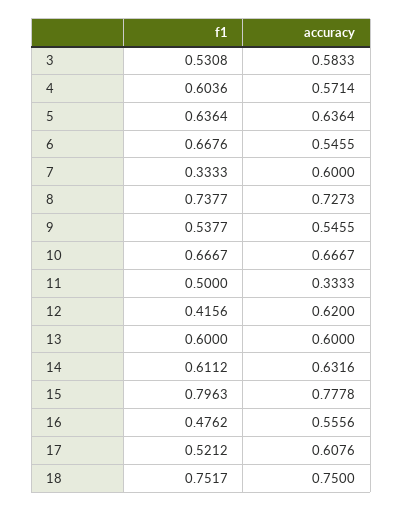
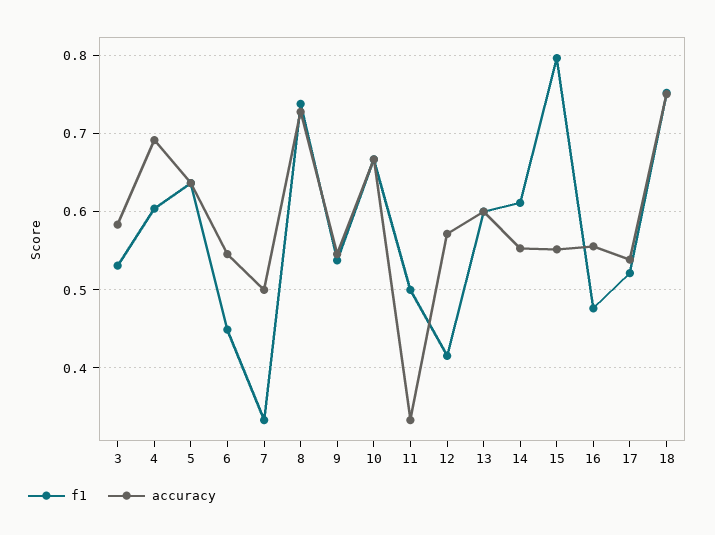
  {
    "f1": {
      "3": 0.5308,
      "4": 0.6036,
      "5": 0.6364,
-     "6": 0.6676,
+     "6": 0.45,
      "7": 0.3333,
      "8": 0.7377,
      "9": 0.5377,
      "10": 0.6667,
      "11": 0.5,
      "12": 0.4156,
      "13": 0.6,
      "14": 0.6112,
      "15": 0.7963,
      "16": 0.4762,
      "17": 0.5212,
      "18": 0.7517
    },
    "accuracy": {
      "3": 0.5833,
-     "4": 0.5714,
+     "4": 0.69,
      "5": 0.6364,
      "6": 0.5455,
-     "7": 0.6,
+     "7": 0.5,
      "8": 0.7273,
      "9": 0.5455,
      "10": 0.6667,
      "11": 0.3333,
-     "12": 0.62,
+     "12": 0.57,
      "13": 0.6,
-     "14": 0.6316,
+     "14": 0.55,
-     "15": 0.7778,
+     "15": 0.55,
      "16": 0.5556,
-     "17": 0.6076,
+     "17": 0.54,
      "18": 0.75
    }
  }

